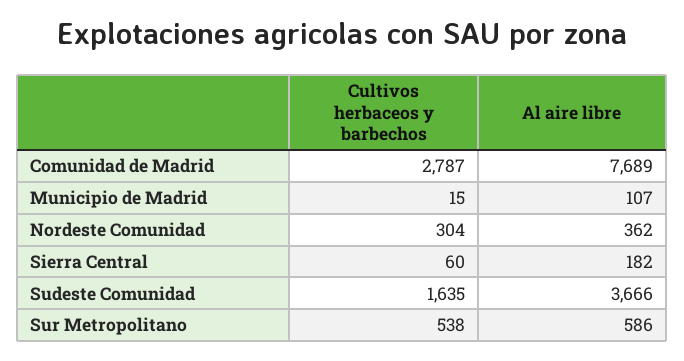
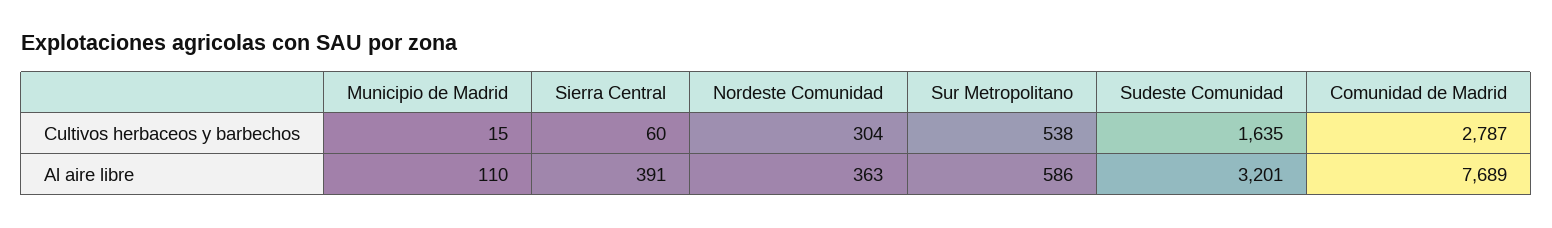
  {
    "Cultivos herbaceos y barbechos": {
      "Comunidad de Madrid": 2787,
      "Municipio de Madrid": 15,
      "Nordeste Comunidad": 304,
      "Sierra Central": 60,
      "Sudeste Comunidad": 1635,
      "Sur Metropolitano": 538
    },
    "Al aire libre": {
      "Comunidad de Madrid": 7689,
-     "Municipio de Madrid": 107,
+     "Municipio de Madrid": 110,
-     "Nordeste Comunidad": 362,
+     "Nordeste Comunidad": 363,
-     "Sierra Central": 182,
+     "Sierra Central": 391,
-     "Sudeste Comunidad": 3666,
+     "Sudeste Comunidad": 3201,
      "Sur Metropolitano": 586
    }
  }

